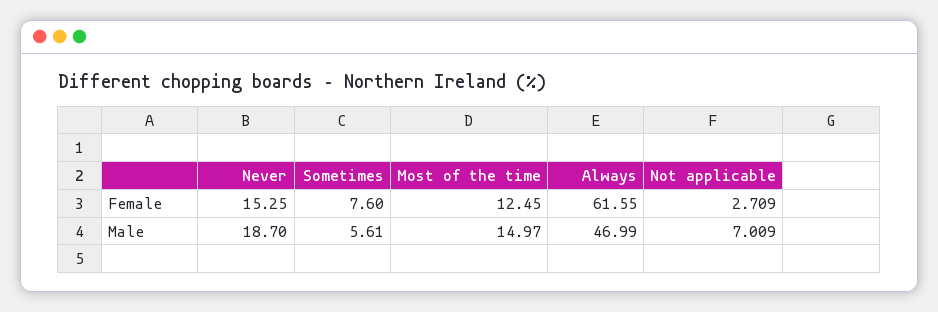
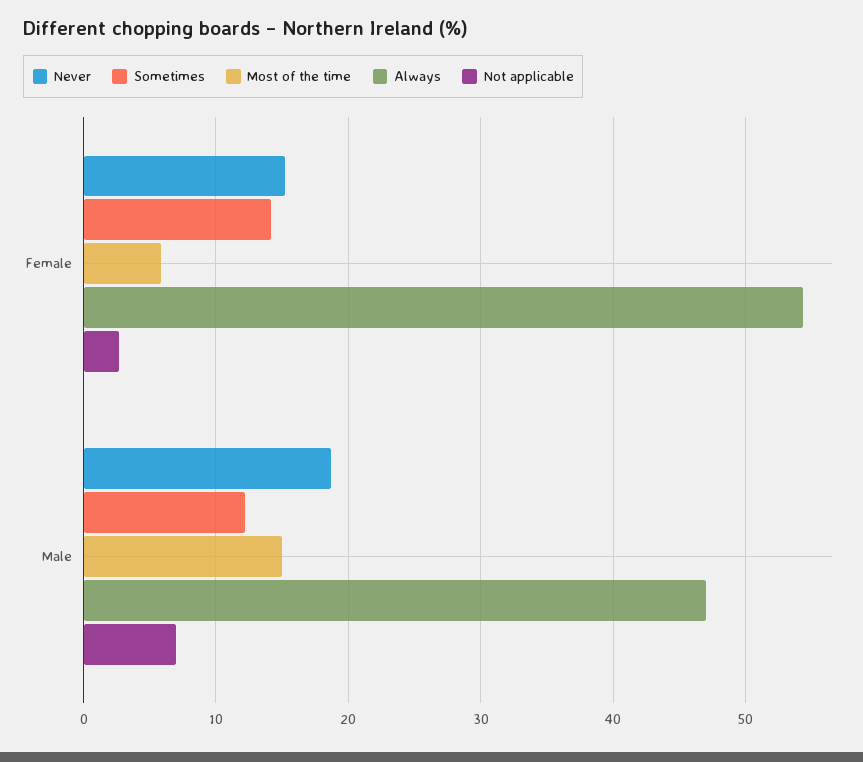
  {
    "Never": {
      "Female": 15.25,
      "Male": 18.7
    },
    "Sometimes": {
-     "Female": 7.6,
+     "Female": 14,
-     "Male": 5.61
+     "Male": 12
    },
    "Most of the time": {
-     "Female": 12.45,
+     "Female": 6,
      "Male": 14.97
    },
    "Always": {
-     "Female": 61.55,
+     "Female": 54,
      "Male": 46.99
    },
    "Not applicable": {
      "Female": 2.709,
      "Male": 7.009
    }
  }

